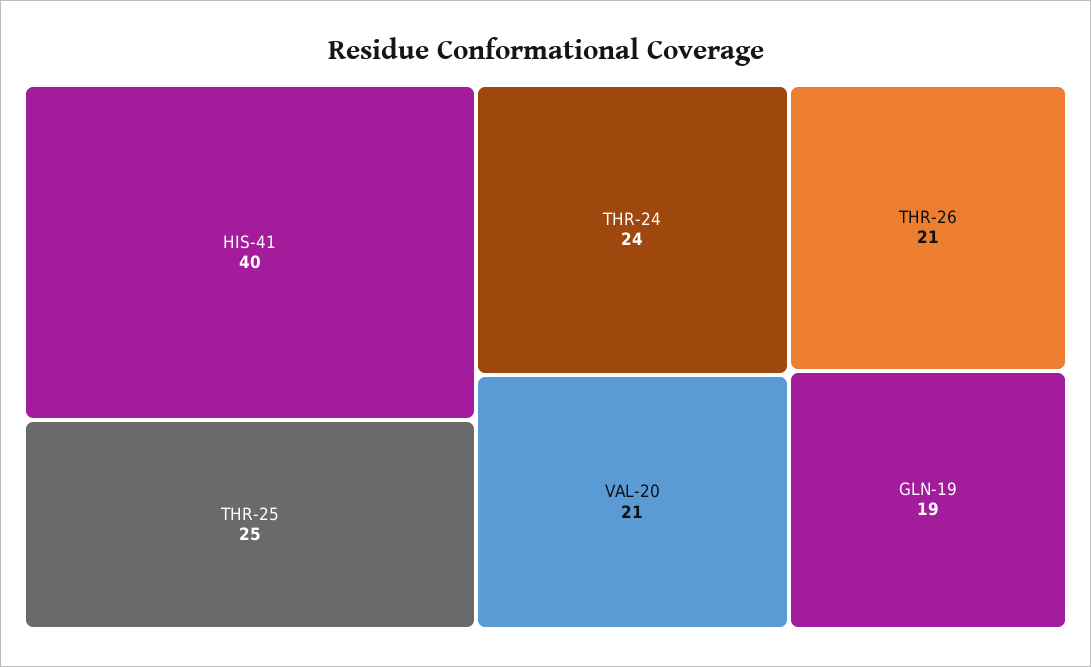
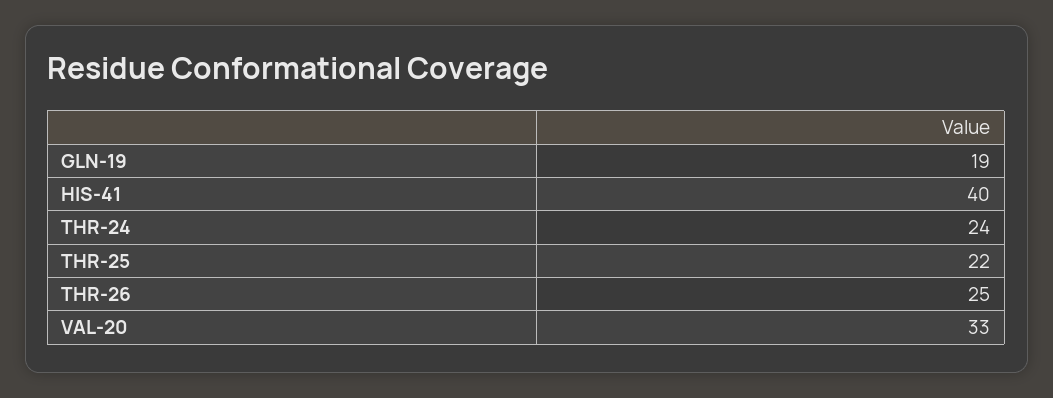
  {
    "HIS-41": 40,
-   "THR-25": 25,
+   "THR-25": 22,
    "THR-24": 24,
-   "VAL-20": 21,
+   "VAL-20": 33,
-   "THR-26": 21,
+   "THR-26": 25,
    "GLN-19": 19
  }

